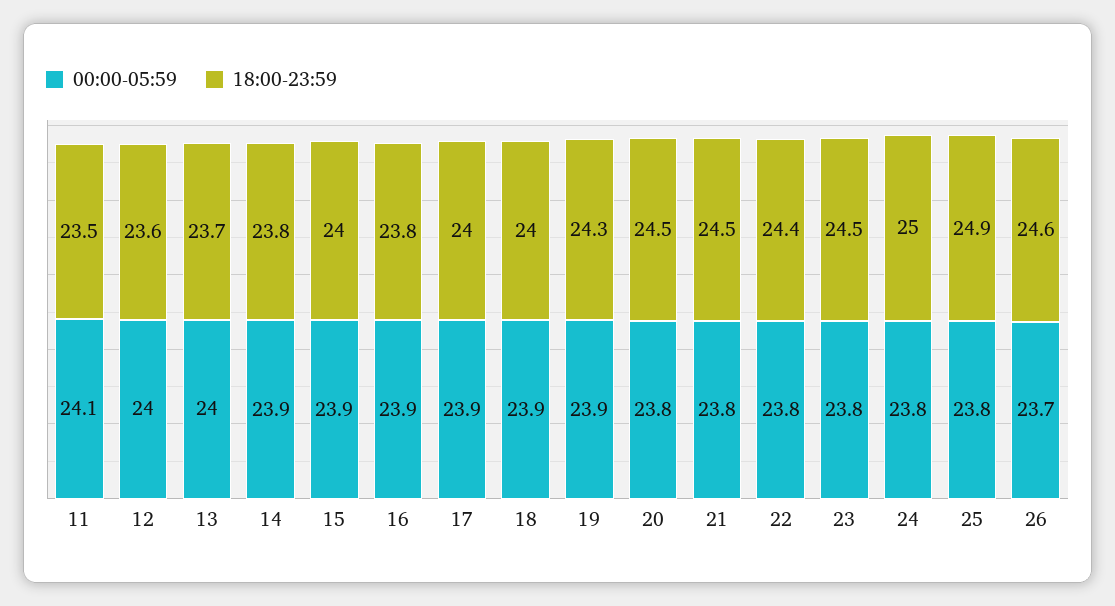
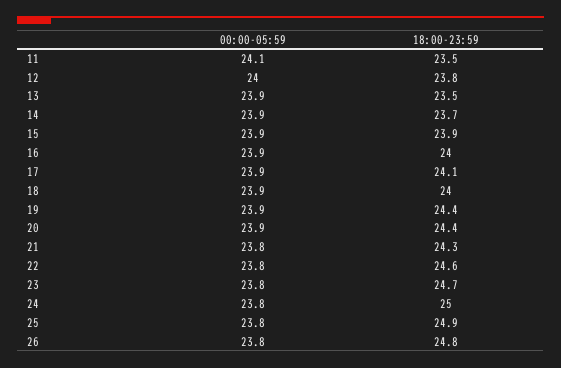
  {
    "00:00-05:59": {
      "11": 24.1,
      "12": 24,
-     "13": 24,
+     "13": 23.9,
      "14": 23.9,
      "15": 23.9,
      "16": 23.9,
      "17": 23.9,
      "18": 23.9,
      "19": 23.9,
-     "20": 23.8,
+     "20": 23.9,
      "21": 23.8,
      "22": 23.8,
      "23": 23.8,
      "24": 23.8,
      "25": 23.8,
-     "26": 23.7
+     "26": 23.8
    },
    "18:00-23:59": {
      "11": 23.5,
-     "12": 23.6,
+     "12": 23.8,
-     "13": 23.7,
+     "13": 23.5,
-     "14": 23.8,
+     "14": 23.7,
-     "15": 24,
+     "15": 23.9,
-     "16": 23.8,
+     "16": 24,
-     "17": 24,
+     "17": 24.1,
      "18": 24,
-     "19": 24.3,
+     "19": 24.4,
-     "20": 24.5,
+     "20": 24.4,
-     "21": 24.5,
+     "21": 24.3,
-     "22": 24.4,
+     "22": 24.6,
-     "23": 24.5,
+     "23": 24.7,
      "24": 25,
      "25": 24.9,
-     "26": 24.6
+     "26": 24.8
    }
  }

